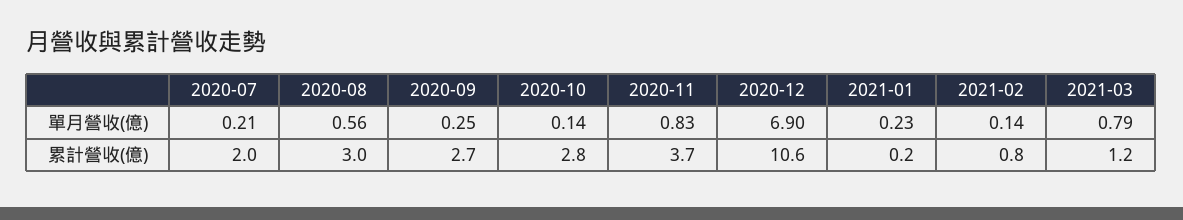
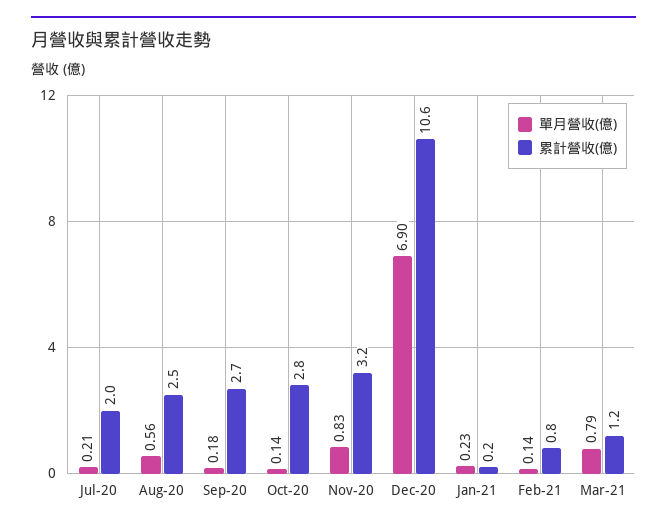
  {
    "單月營收(億)": {
      "2020-07": 0.21,
      "2020-08": 0.56,
-     "2020-09": 0.25,
+     "2020-09": 0.18,
      "2020-10": 0.14,
      "2020-11": 0.83,
      "2020-12": 6.9,
      "2021-01": 0.23,
      "2021-02": 0.14,
      "2021-03": 0.79
    },
    "累計營收(億)": {
      "2020-07": 2,
-     "2020-08": 3,
+     "2020-08": 2.5,
      "2020-09": 2.7,
      "2020-10": 2.8,
-     "2020-11": 3.7,
+     "2020-11": 3.2,
      "2020-12": 10.6,
      "2021-01": 0.2,
      "2021-02": 0.8,
      "2021-03": 1.2
    }
  }

